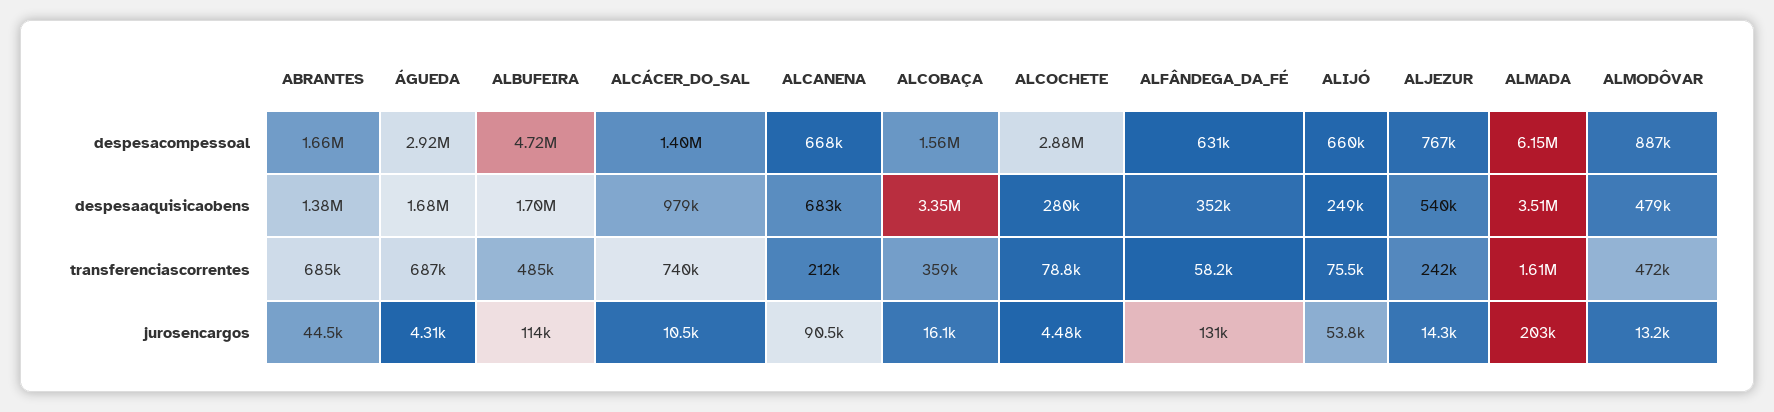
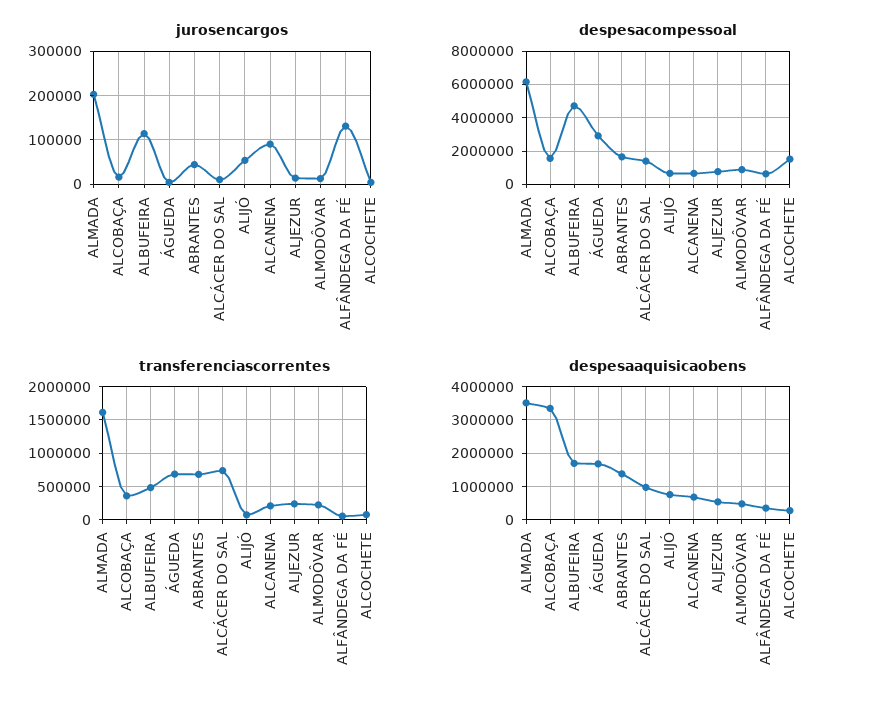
  {
    "despesacompessoal": {
      "ABRANTES": 1660000,
      "ÁGUEDA": 2920000,
      "ALBUFEIRA": 4720000,
      "ALCÁCER_DO_SAL": 1400000,
      "ALCANENA": 668000,
      "ALCOBAÇA": 1560000,
-     "ALCOCHETE": 2880000,
+     "ALCOCHETE": 1500000,
      "ALFÂNDEGA_DA_FÉ": 631000,
      "ALIJÓ": 660000,
      "ALJEZUR": 767000,
      "ALMADA": 6150000,
      "ALMODÔVAR": 887000
    },
    "despesaaquisicaobens": {
      "ABRANTES": 1380000,
      "ÁGUEDA": 1680000,
      "ALBUFEIRA": 1700000,
      "ALCÁCER_DO_SAL": 979000,
      "ALCANENA": 683000,
      "ALCOBAÇA": 3350000,
      "ALCOCHETE": 280000,
      "ALFÂNDEGA_DA_FÉ": 352000,
-     "ALIJÓ": 249000,
+     "ALIJÓ": 800000,
      "ALJEZUR": 540000,
      "ALMADA": 3510000,
      "ALMODÔVAR": 479000
    },
    "transferenciascorrentes": {
      "ABRANTES": 685000,
      "ÁGUEDA": 687000,
      "ALBUFEIRA": 485000,
      "ALCÁCER_DO_SAL": 740000,
      "ALCANENA": 212000,
      "ALCOBAÇA": 359000,
      "ALCOCHETE": 78800,
      "ALFÂNDEGA_DA_FÉ": 58200,
      "ALIJÓ": 75500,
      "ALJEZUR": 242000,
      "ALMADA": 1610000,
-     "ALMODÔVAR": 472000
+     "ALMODÔVAR": 200000
    },
    "jurosencargos": {
      "ABRANTES": 44500,
      "ÁGUEDA": 4310,
      "ALBUFEIRA": 114000,
      "ALCÁCER_DO_SAL": 10500,
      "ALCANENA": 90500,
      "ALCOBAÇA": 16100,
      "ALCOCHETE": 4480,
      "ALFÂNDEGA_DA_FÉ": 131000,
      "ALIJÓ": 53800,
      "ALJEZUR": 14300,
      "ALMADA": 203000,
      "ALMODÔVAR": 13200
    }
  }

